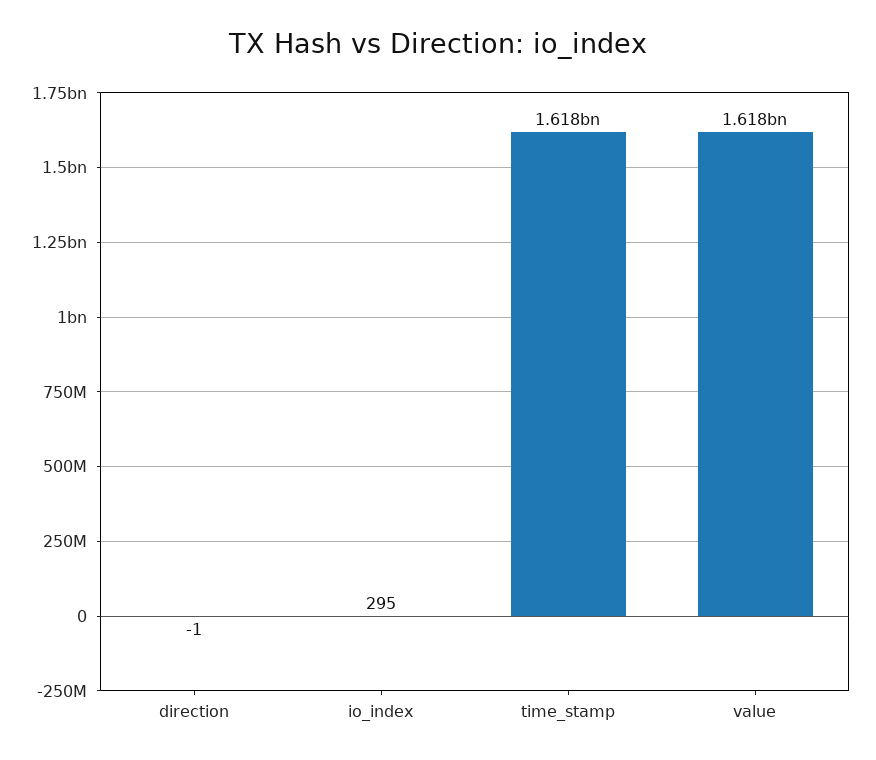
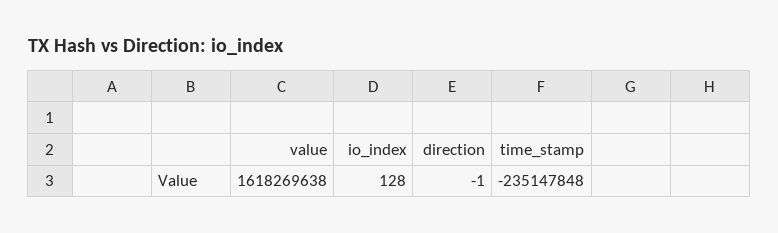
  {
    "direction": -1,
-   "io_index": 295,
+   "io_index": 128,
-   "time_stamp": 1618000000,
+   "time_stamp": -235147848,
    "value": 1618269638
  }

